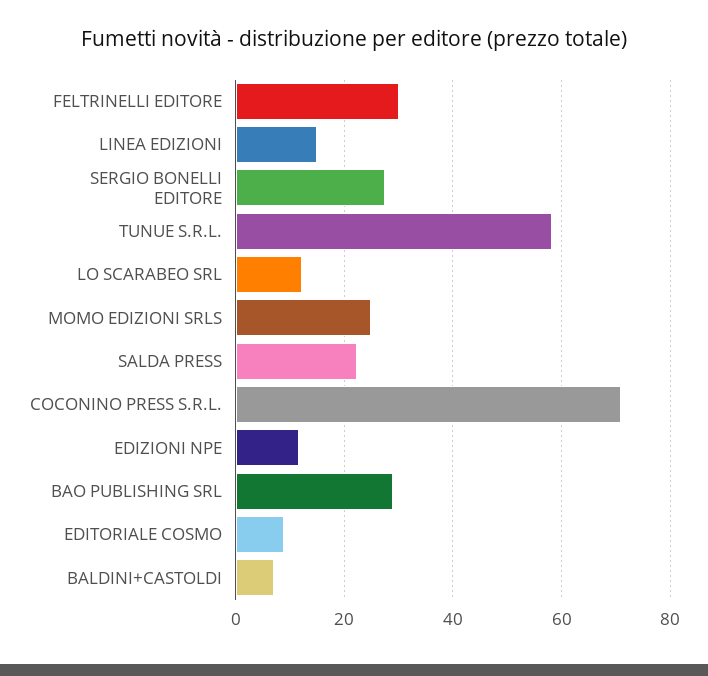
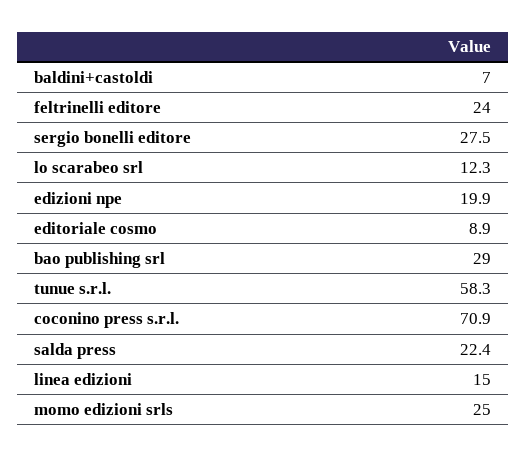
  {
-   "FELTRINELLI EDITORE": 30,
+   "FELTRINELLI EDITORE": 24,
    "LINEA EDIZIONI": 15,
    "SERGIO BONELLI EDITORE": 27.5,
    "TUNUE S.R.L.": 58.3,
    "LO SCARABEO SRL": 12.3,
    "MOMO EDIZIONI SRLS": 25,
    "SALDA PRESS": 22.4,
    "COCONINO PRESS S.R.L.": 70.9,
-   "EDIZIONI NPE": 12,
+   "EDIZIONI NPE": 19.9,
    "BAO PUBLISHING SRL": 29,
    "EDITORIALE COSMO": 8.9,
    "BALDINI+CASTOLDI": 7
  }

